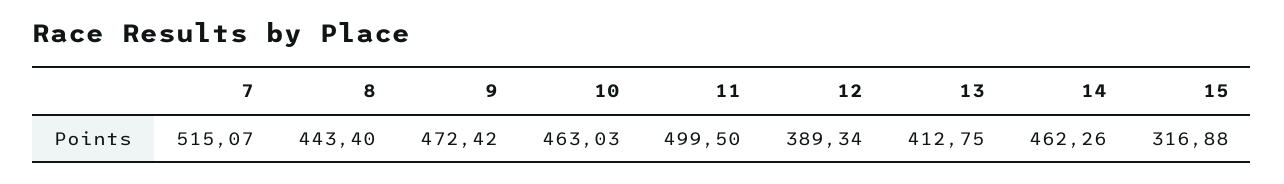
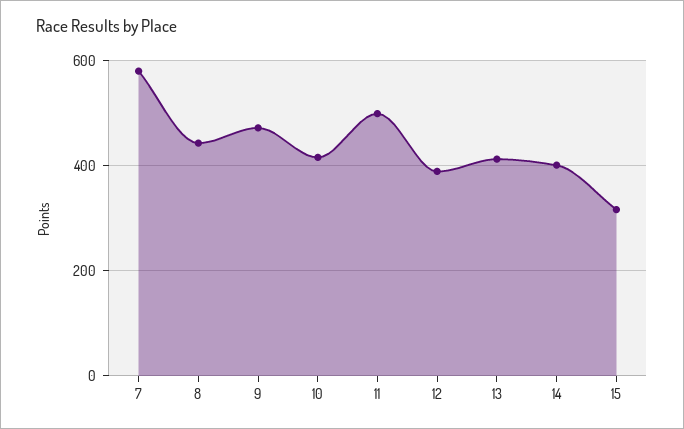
  {
-   "7": 515.07,
+   "7": 580,
    "8": 443.4,
    "9": 472.42,
-   "10": 463.03,
+   "10": 420,
    "11": 499.5,
    "12": 389.34,
    "13": 412.75,
-   "14": 462.26,
+   "14": 400,
    "15": 316.88
  }

